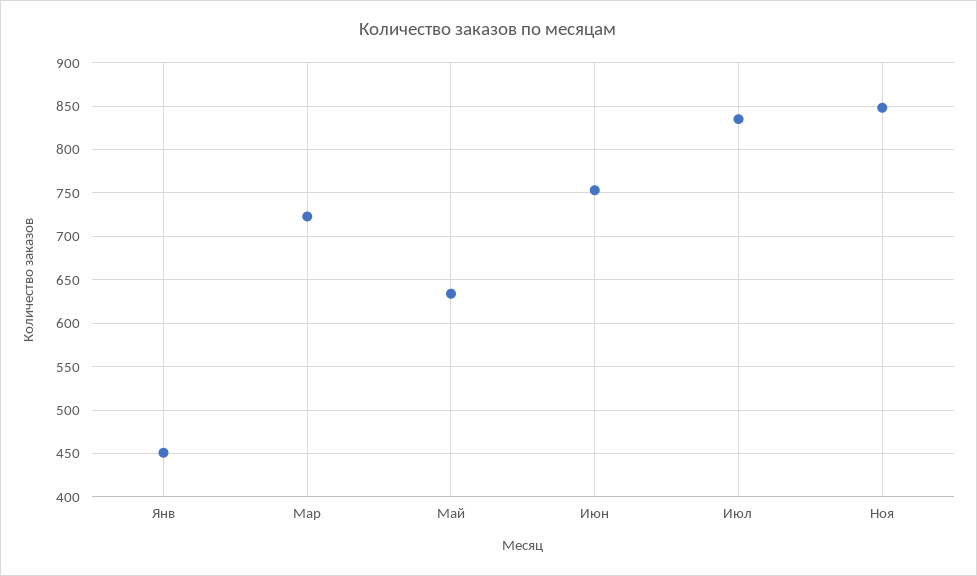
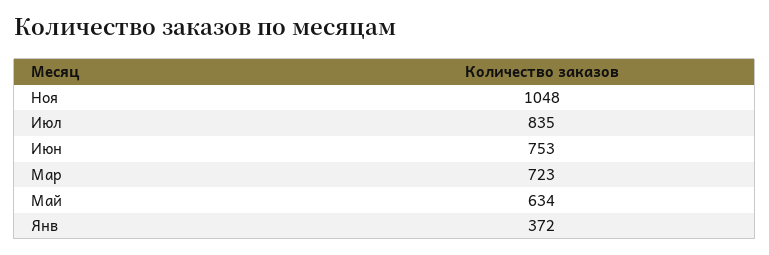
  {
-   "Янв": 450,
+   "Янв": 372,
    "Мар": 723,
    "Май": 634,
    "Июн": 753,
    "Июл": 835,
-   "Ноя": 850
+   "Ноя": 1048
  }

